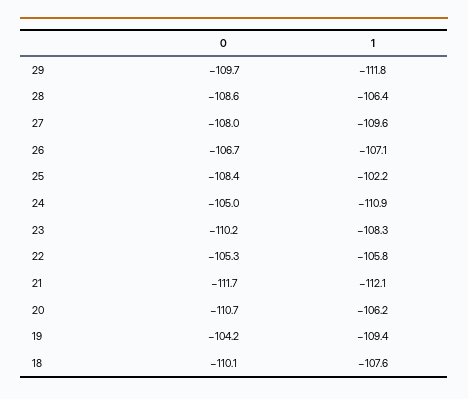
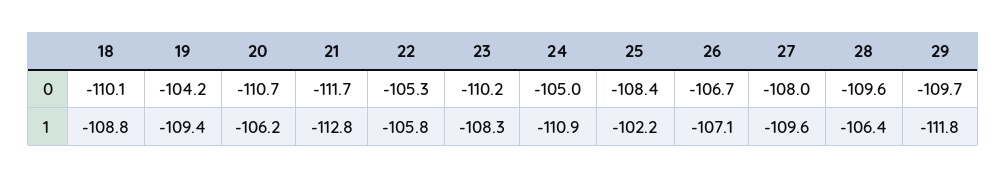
  {
    "0": {
      "29": -109.7,
-     "28": -108.6,
+     "28": -109.6,
      "27": -108,
      "26": -106.7,
      "25": -108.4,
      "24": -105,
      "23": -110.2,
      "22": -105.3,
      "21": -111.7,
      "20": -110.7,
      "19": -104.2,
      "18": -110.1
    },
    "1": {
      "29": -111.8,
      "28": -106.4,
      "27": -109.6,
      "26": -107.1,
      "25": -102.2,
      "24": -110.9,
      "23": -108.3,
      "22": -105.8,
-     "21": -112.1,
+     "21": -112.8,
      "20": -106.2,
      "19": -109.4,
-     "18": -107.6
+     "18": -108.8
    }
  }

